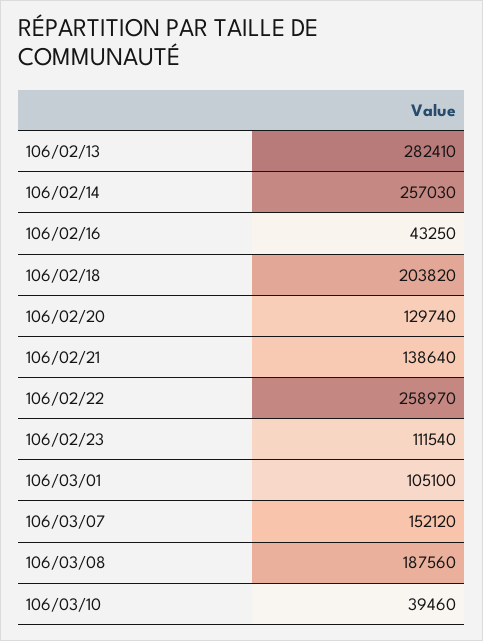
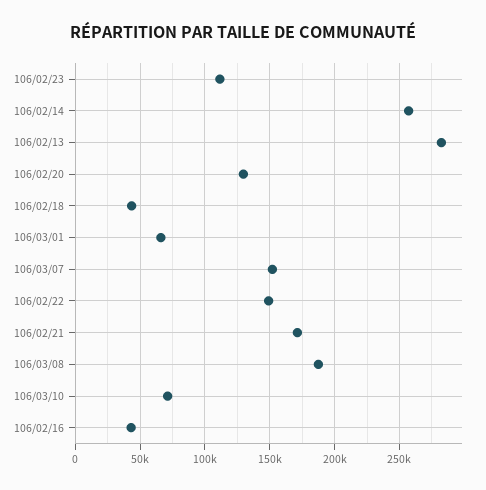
  {
    "106/02/13": 282410,
    "106/02/14": 257030,
    "106/02/16": 43250,
-   "106/02/18": 203820,
+   "106/02/18": 45000,
    "106/02/20": 129740,
-   "106/02/21": 138640,
+   "106/02/21": 170000,
-   "106/02/22": 258970,
+   "106/02/22": 150000,
    "106/02/23": 111540,
-   "106/03/01": 105100,
+   "106/03/01": 65000,
    "106/03/07": 152120,
    "106/03/08": 187560,
-   "106/03/10": 39460
+   "106/03/10": 70000
  }

